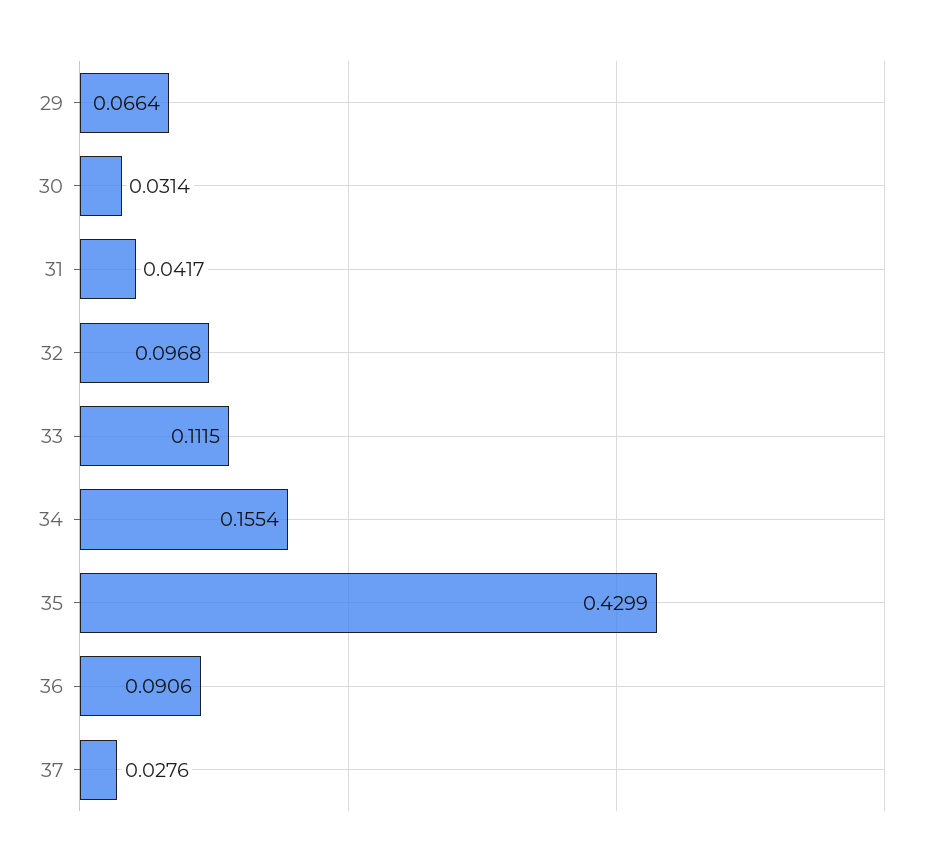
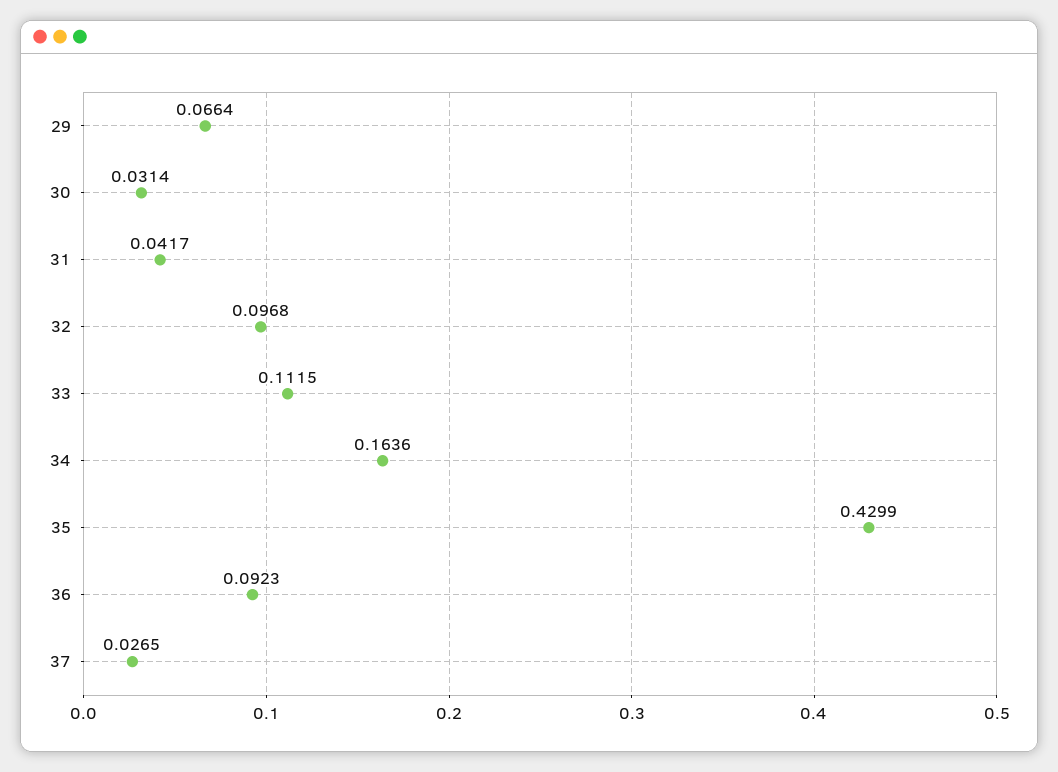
  {
    "29": 0.0664,
    "30": 0.0314,
    "31": 0.0417,
    "32": 0.0968,
    "33": 0.1115,
-   "34": 0.1554,
+   "34": 0.1636,
    "35": 0.4299,
-   "36": 0.0906,
+   "36": 0.0923,
-   "37": 0.0276
+   "37": 0.0265
  }

